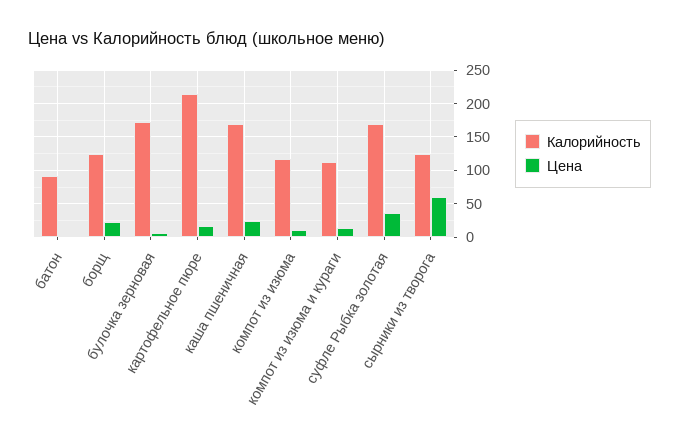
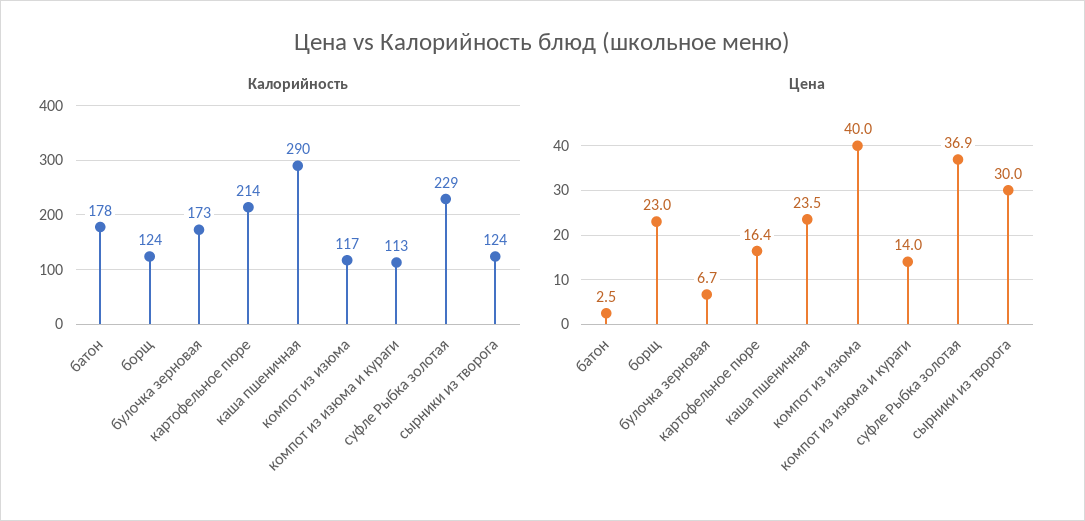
  {
    "Калорийность": {
-     "батон": 90,
+     "батон": 178,
      "борщ": 124,
      "булочка зерновая": 173,
      "картофельное пюре": 214,
-     "каша пшеничная": 170,
+     "каша пшеничная": 290,
      "компот из изюма": 117,
      "компот из изюма и кураги": 113,
-     "суфле Рыбка золотая": 170,
+     "суфле Рыбка золотая": 229,
      "сырники из творога": 124
    },
    "Цена": {
      "батон": 2.5,
      "борщ": 23,
      "булочка зерновая": 6.7,
      "картофельное пюре": 16.4,
      "каша пшеничная": 23.5,
-     "компот из изюма": 10,
+     "компот из изюма": 40,
      "компот из изюма и кураги": 14,
      "суфле Рыбка золотая": 36.9,
-     "сырники из творога": 60
+     "сырники из творога": 30
    }
  }

